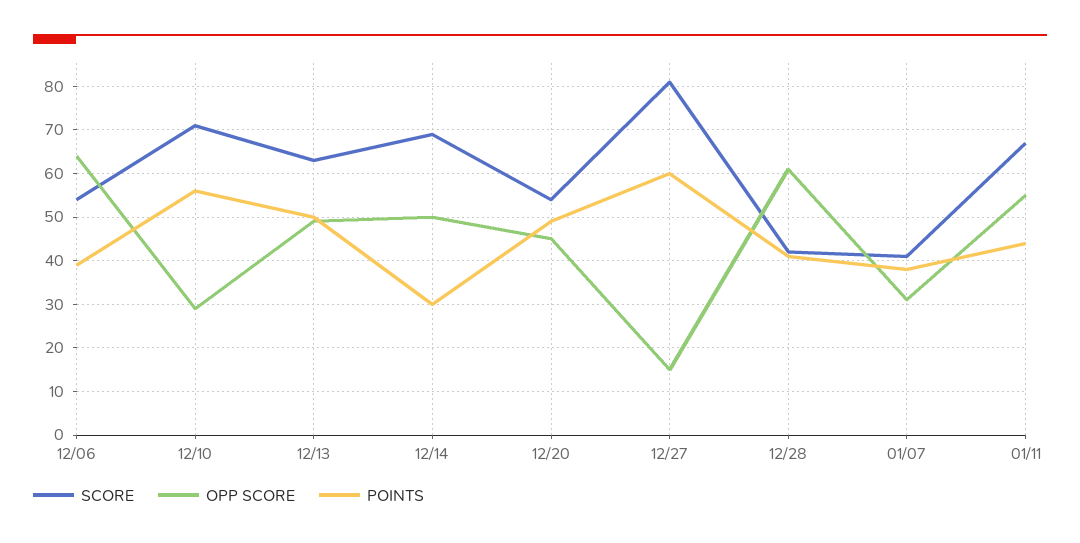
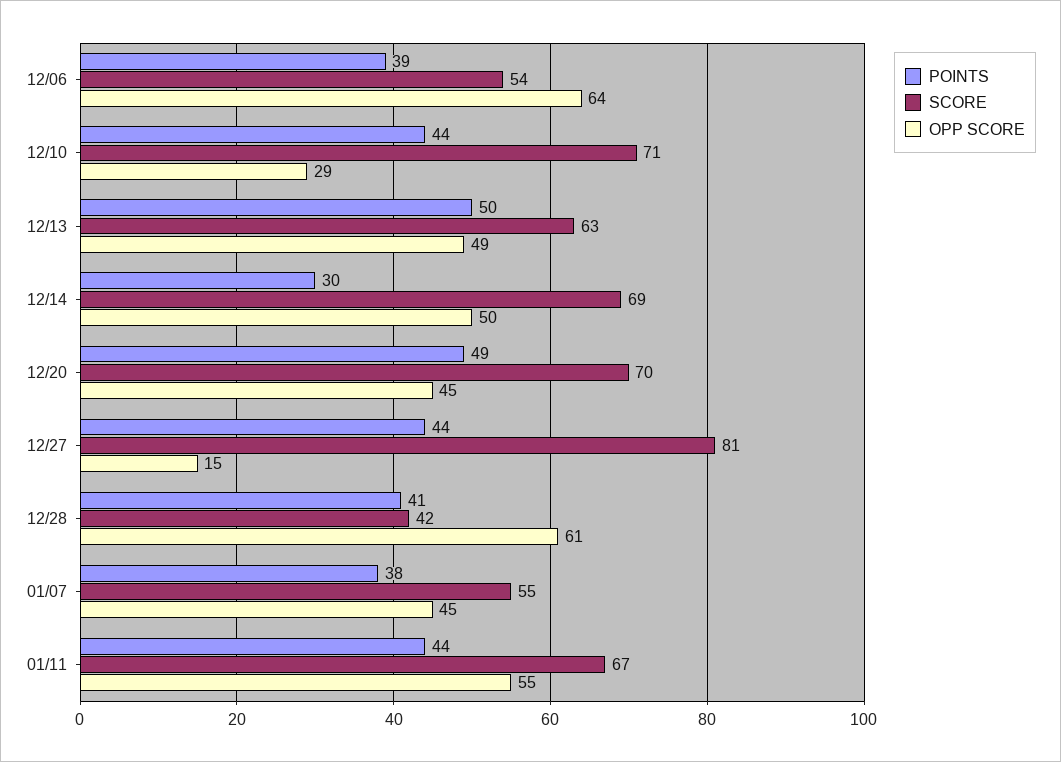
  {
    "SCORE": {
      "12/06": 54,
      "12/10": 71,
      "12/13": 63,
      "12/14": 69,
-     "12/20": 55,
+     "12/20": 70,
      "12/27": 81,
      "12/28": 42,
-     "01/07": 40,
+     "01/07": 55,
      "01/11": 67
    },
    "OPP SCORE": {
      "12/06": 64,
      "12/10": 29,
      "12/13": 49,
      "12/14": 50,
      "12/20": 45,
      "12/27": 15,
      "12/28": 61,
-     "01/07": 30,
+     "01/07": 45,
      "01/11": 55
    },
    "POINTS": {
      "12/06": 39,
-     "12/10": 55,
+     "12/10": 44,
      "12/13": 50,
      "12/14": 30,
      "12/20": 49,
-     "12/27": 60,
+     "12/27": 44,
      "12/28": 41,
      "01/07": 38,
      "01/11": 44
    }
  }

